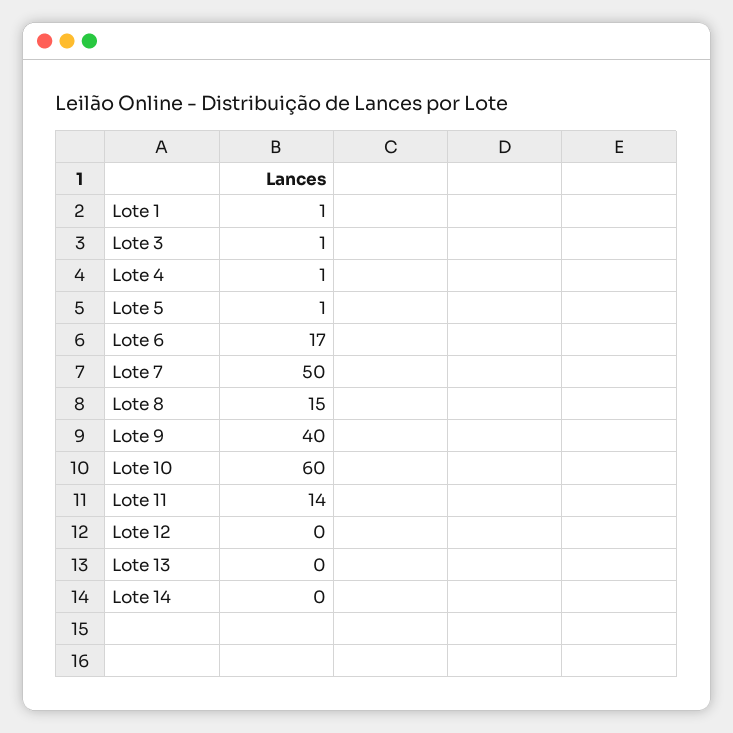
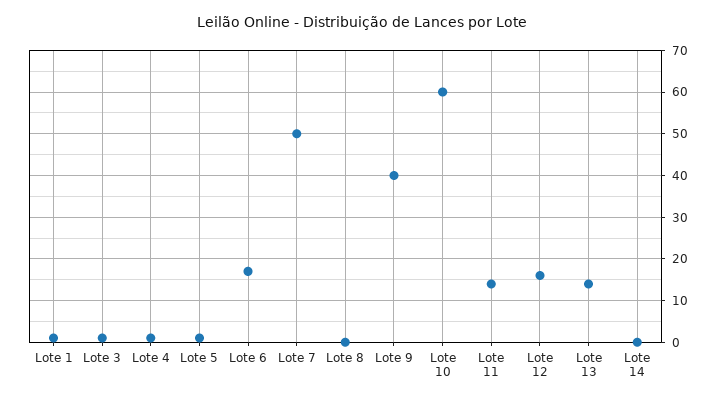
  {
    "Lote 1": 1,
    "Lote 3": 1,
    "Lote 4": 1,
    "Lote 5": 1,
    "Lote 6": 17,
    "Lote 7": 50,
-   "Lote 8": 15,
+   "Lote 8": 0,
    "Lote 9": 40,
    "Lote 10": 60,
    "Lote 11": 14,
-   "Lote 12": 0,
+   "Lote 12": 15,
-   "Lote 13": 0,
+   "Lote 13": 15,
    "Lote 14": 0
  }

